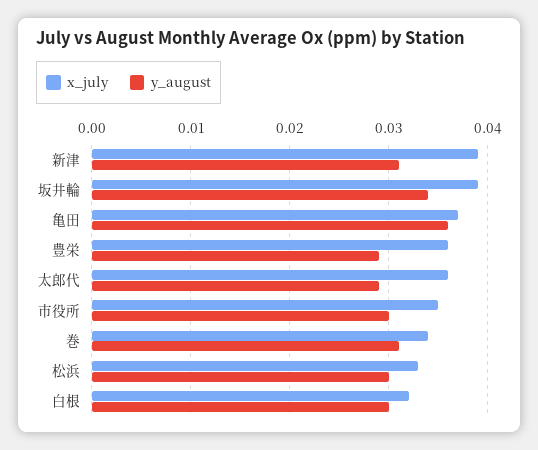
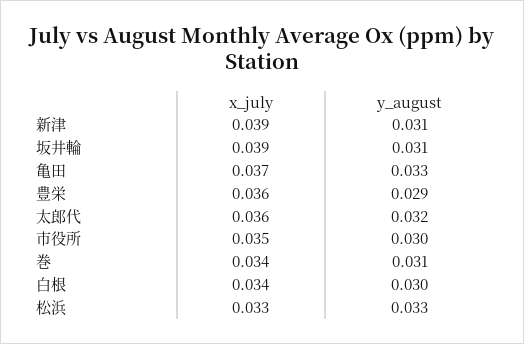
  {
    "x_july": {
      "新津": 0.039,
      "坂井輪": 0.039,
      "亀田": 0.037,
      "豊栄": 0.036,
      "太郎代": 0.036,
      "市役所": 0.035,
      "巻": 0.034,
      "松浜": 0.033,
-     "白根": 0.032
+     "白根": 0.034
    },
    "y_august": {
      "新津": 0.031,
-     "坂井輪": 0.034,
+     "坂井輪": 0.031,
-     "亀田": 0.036,
+     "亀田": 0.033,
      "豊栄": 0.029,
-     "太郎代": 0.029,
+     "太郎代": 0.032,
      "市役所": 0.03,
      "巻": 0.031,
-     "松浜": 0.03,
+     "松浜": 0.033,
      "白根": 0.03
    }
  }

